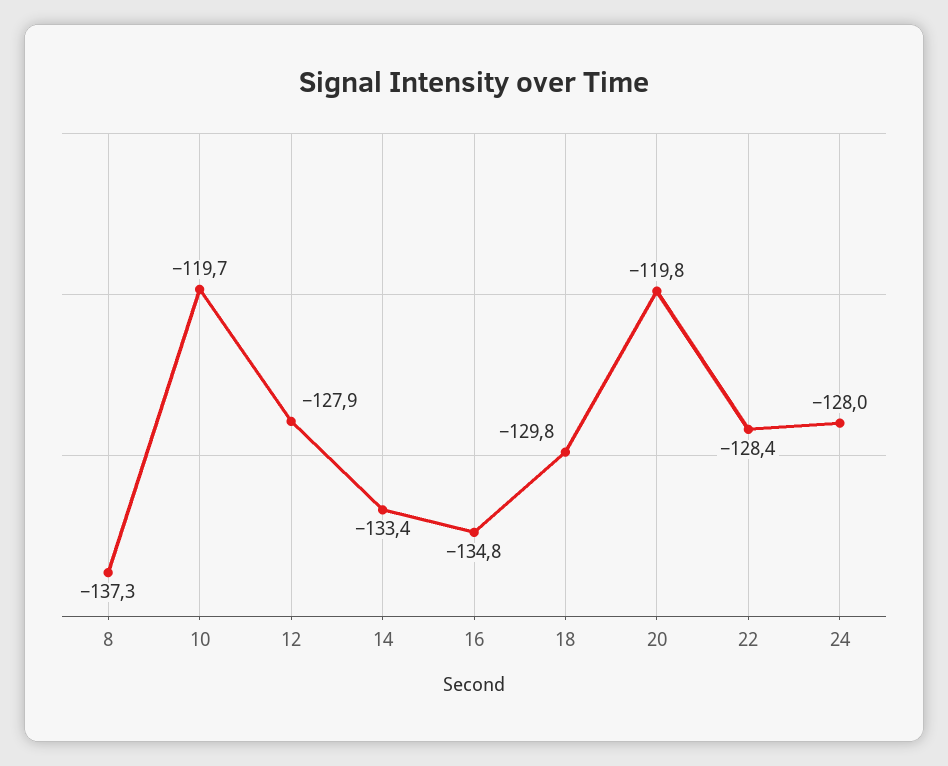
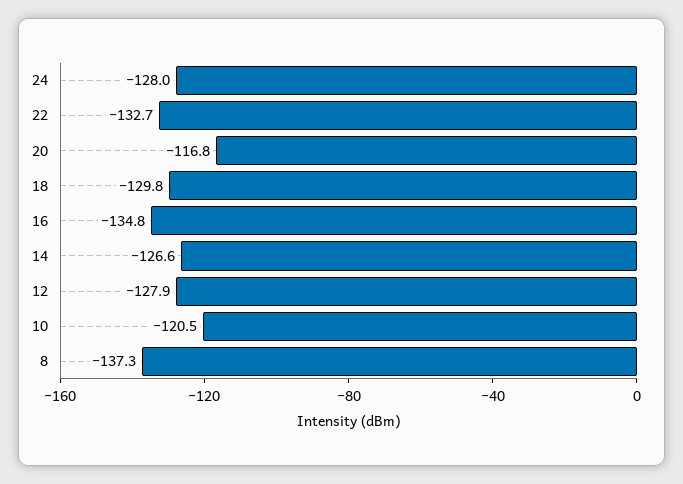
  {
    "8": -137.3,
-   "10": -119.7,
+   "10": -120.5,
    "12": -127.9,
-   "14": -133.4,
+   "14": -126.6,
    "16": -134.8,
    "18": -129.8,
-   "20": -119.8,
+   "20": -116.8,
-   "22": -128.4,
+   "22": -132.7,
    "24": -128
  }

